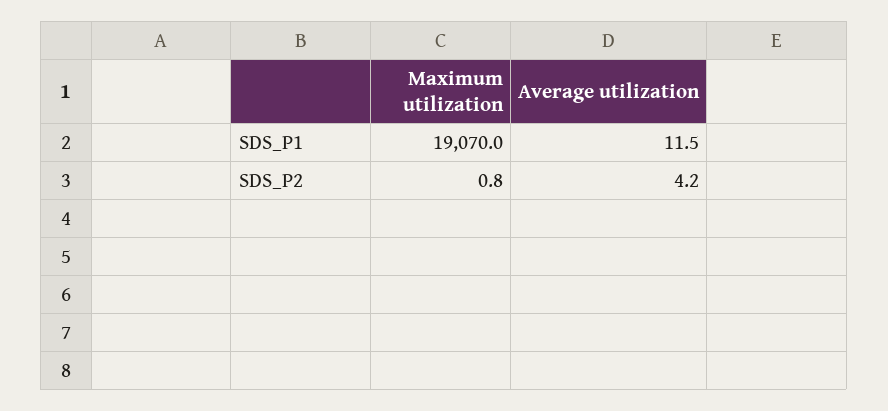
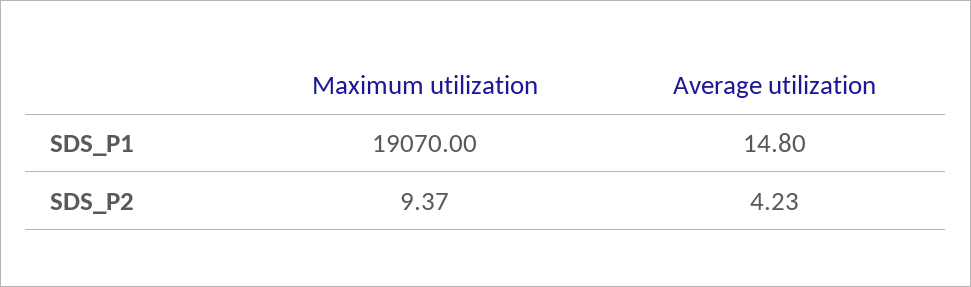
  {
    "Maximum utilization": {
      "SDS_P1": 19070,
-     "SDS_P2": 0.8
+     "SDS_P2": 9.37
    },
    "Average utilization": {
-     "SDS_P1": 11.5,
+     "SDS_P1": 14.8,
      "SDS_P2": 4.23
    }
  }

